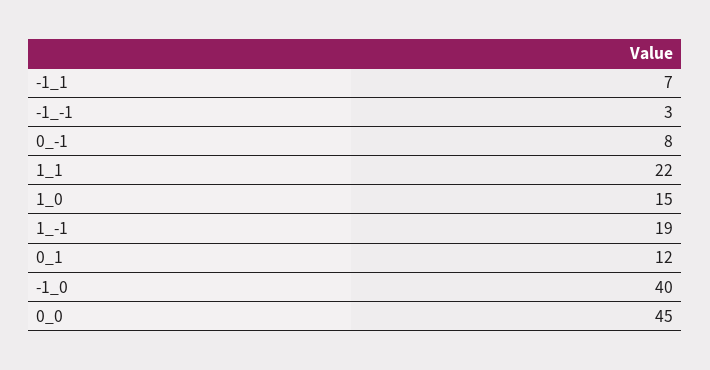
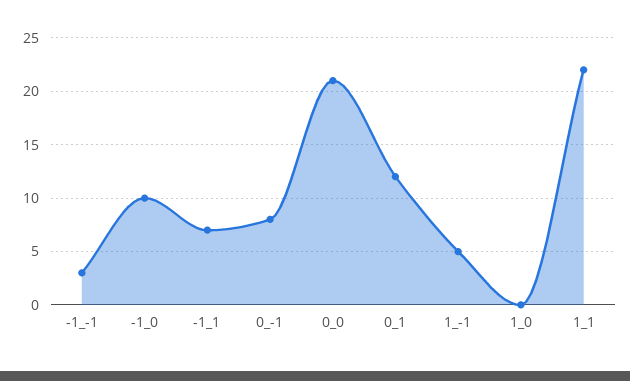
  {
    "-1_1": 7,
    "-1_-1": 3,
    "0_-1": 8,
    "1_1": 22,
-   "1_0": 15,
+   "1_0": 0,
-   "1_-1": 19,
+   "1_-1": 5,
    "0_1": 12,
-   "-1_0": 40,
+   "-1_0": 10,
-   "0_0": 45
+   "0_0": 21
  }

